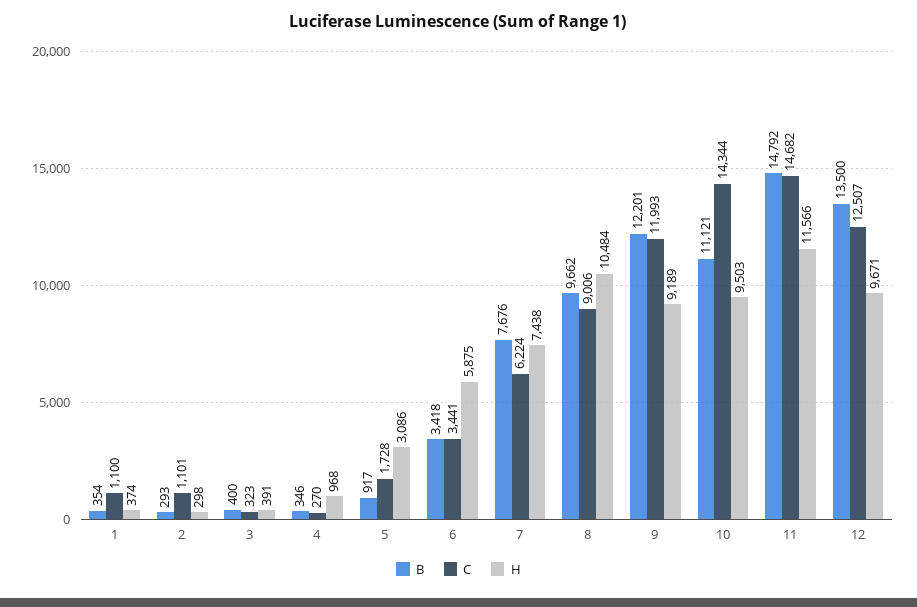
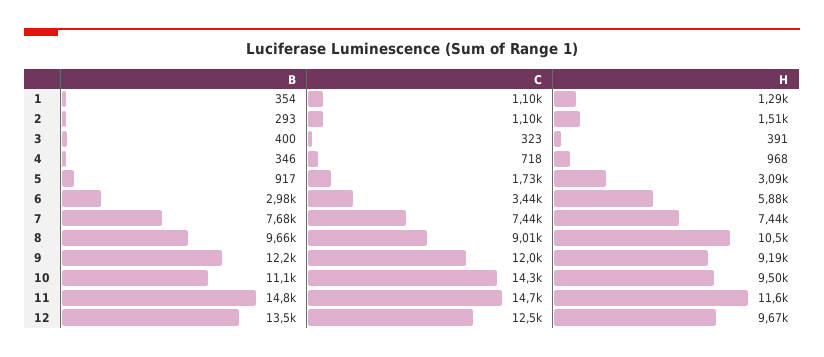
  {
    "B": {
      "1": 354,
      "2": 293,
      "3": 400,
      "4": 346,
      "5": 917,
-     "6": 3418,
+     "6": 2980,
      "7": 7676,
      "8": 9662,
      "9": 12201,
      "10": 11121,
      "11": 14792,
      "12": 13500
    },
    "C": {
      "1": 1100,
      "2": 1101,
      "3": 323,
-     "4": 270,
+     "4": 718,
      "5": 1728,
      "6": 3441,
-     "7": 6224,
+     "7": 7440,
      "8": 9006,
      "9": 11993,
      "10": 14344,
      "11": 14682,
      "12": 12507
    },
    "H": {
-     "1": 374,
+     "1": 1290,
-     "2": 298,
+     "2": 1510,
      "3": 391,
      "4": 968,
      "5": 3086,
      "6": 5875,
      "7": 7438,
      "8": 10484,
      "9": 9189,
      "10": 9503,
      "11": 11566,
      "12": 9671
    }
  }

